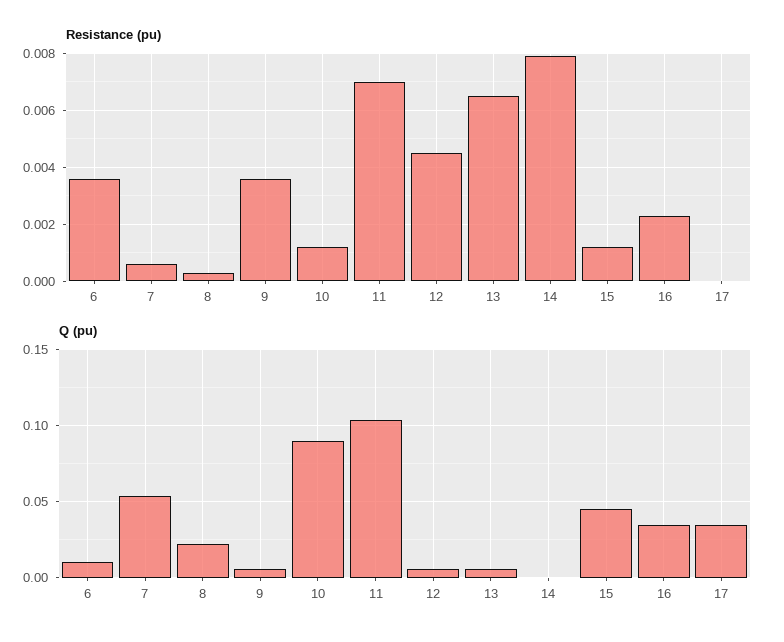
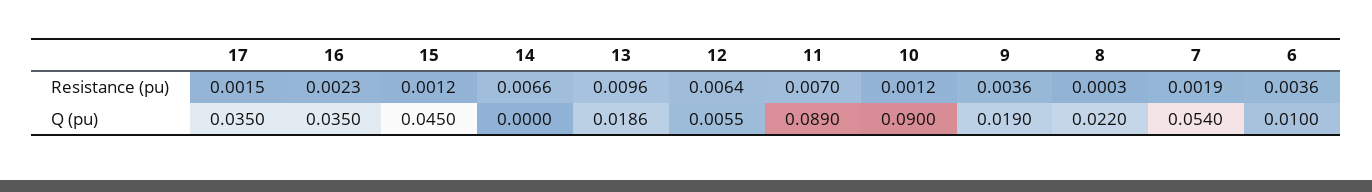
  {
    "Resistance (pu)": {
      "6": 0.0036,
-     "7": 0.0005,
+     "7": 0.0019,
      "8": 0.0003,
      "9": 0.0036,
      "10": 0.0012,
      "11": 0.007,
-     "12": 0.0045,
+     "12": 0.0064,
-     "13": 0.0065,
+     "13": 0.0096,
-     "14": 0.008,
+     "14": 0.0066,
      "15": 0.0012,
      "16": 0.0023,
-     "17": 0
+     "17": 0.0015
    },
    "Q (pu)": {
      "6": 0.01,
      "7": 0.054,
      "8": 0.022,
-     "9": 0.005,
+     "9": 0.019,
      "10": 0.09,
-     "11": 0.105,
+     "11": 0.089,
      "12": 0.0055,
-     "13": 0.005,
+     "13": 0.0186,
      "14": 0,
      "15": 0.045,
      "16": 0.035,
      "17": 0.035
    }
  }

